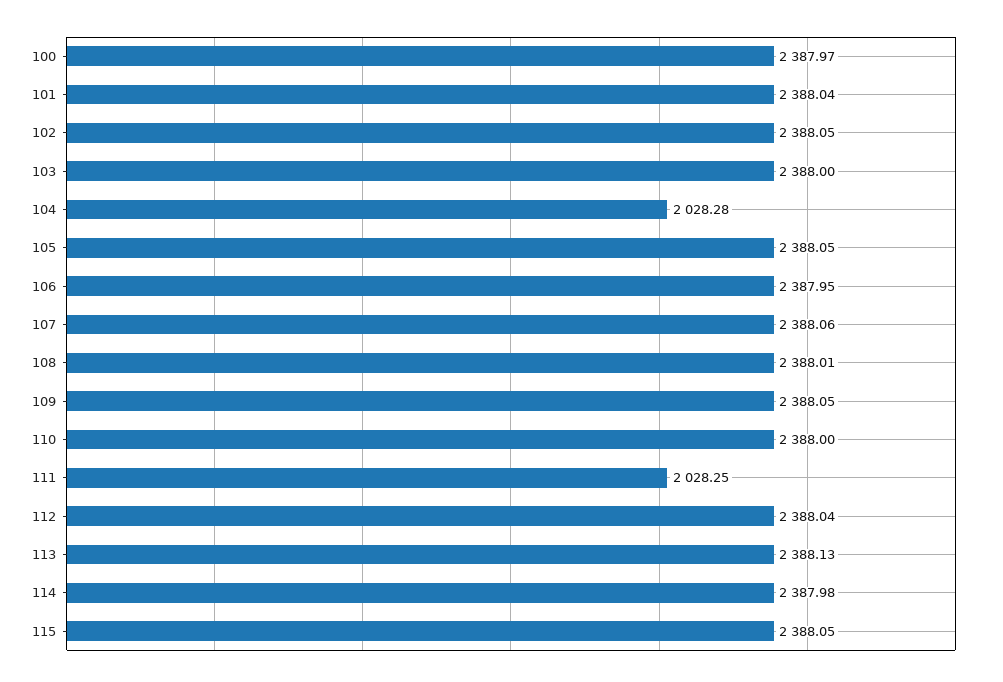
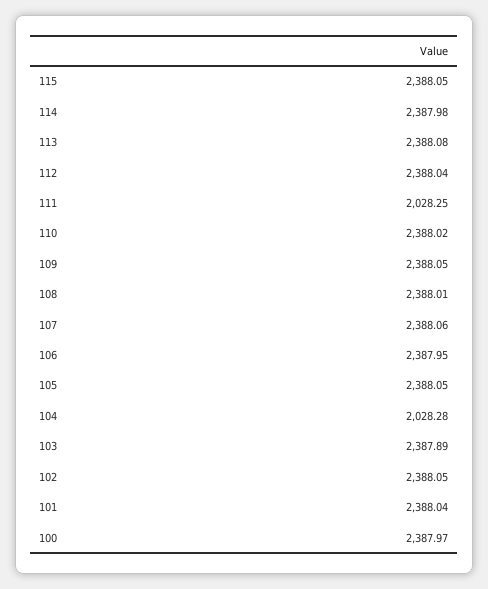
  {
    "100": 2387.97,
    "101": 2388.04,
    "102": 2388.05,
-   "103": 2388,
+   "103": 2387.89,
    "104": 2028.28,
    "105": 2388.05,
    "106": 2387.95,
    "107": 2388.06,
    "108": 2388.01,
    "109": 2388.05,
-   "110": 2388,
+   "110": 2388.02,
    "111": 2028.25,
    "112": 2388.04,
-   "113": 2388.13,
+   "113": 2388.08,
    "114": 2387.98,
    "115": 2388.05
  }

